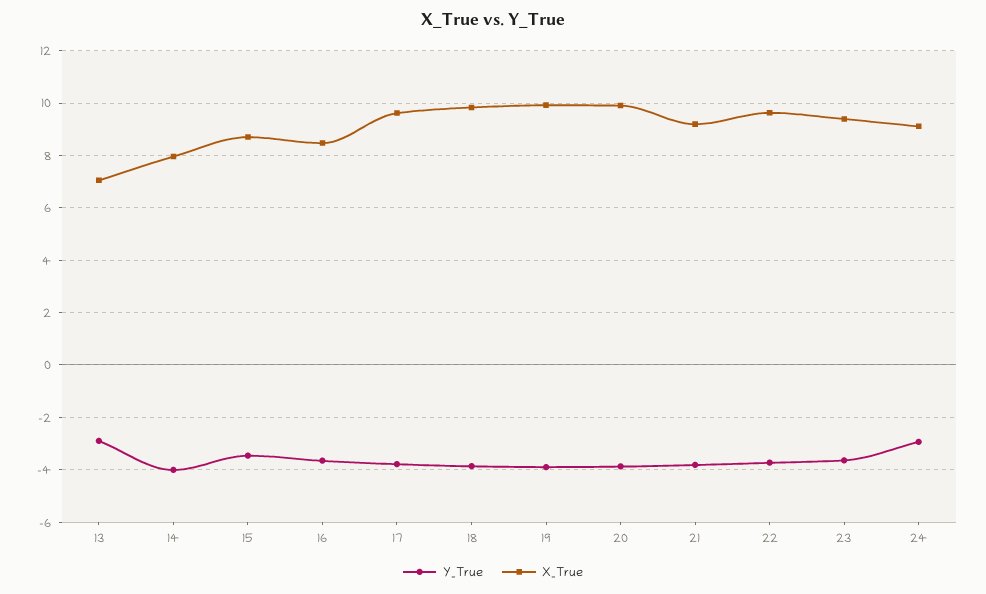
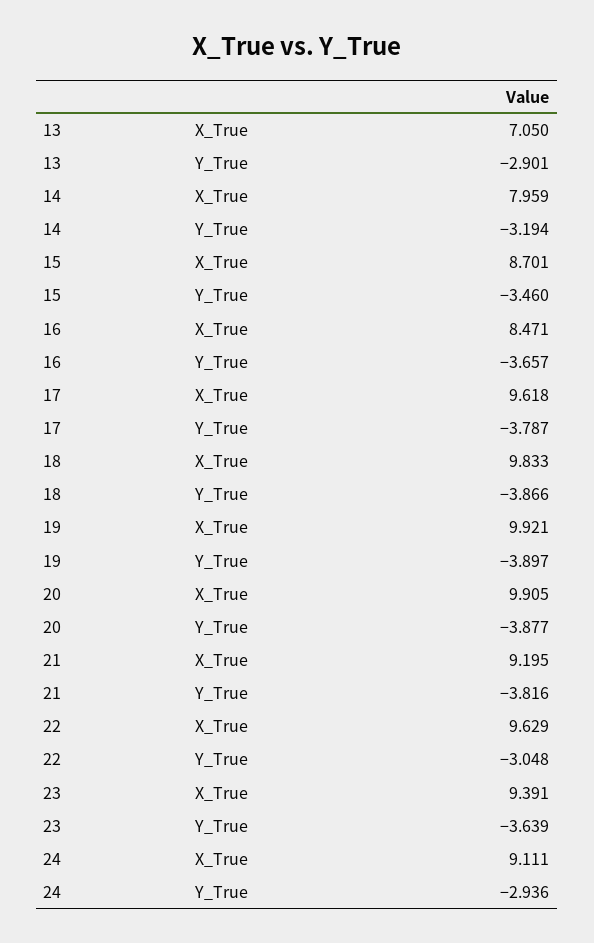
  {
    "Y_True": {
      "13": -2.901,
-     "14": -4,
+     "14": -3.194,
      "15": -3.46,
      "16": -3.657,
      "17": -3.787,
      "18": -3.866,
      "19": -3.897,
      "20": -3.877,
      "21": -3.816,
-     "22": -3.75,
+     "22": -3.048,
      "23": -3.639,
      "24": -2.936
    },
    "X_True": {
      "13": 7.05,
      "14": 7.959,
      "15": 8.701,
      "16": 8.471,
      "17": 9.618,
      "18": 9.833,
      "19": 9.921,
      "20": 9.905,
      "21": 9.195,
      "22": 9.629,
      "23": 9.391,
      "24": 9.111
    }
  }

